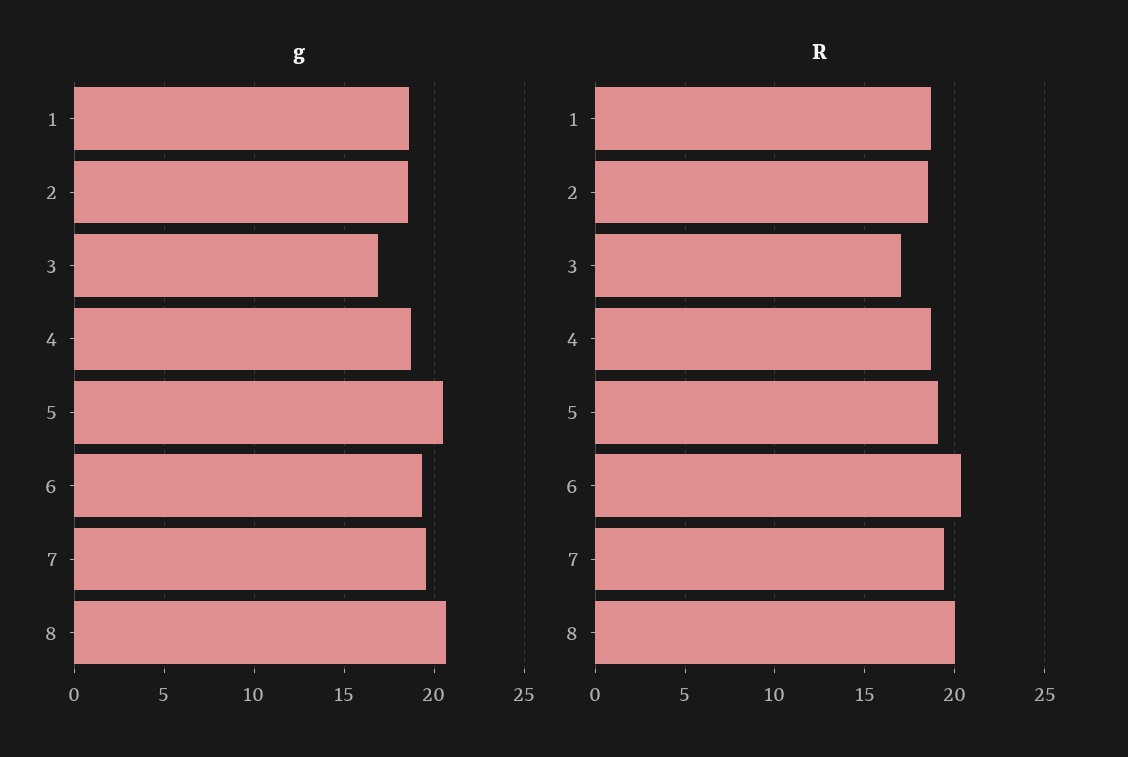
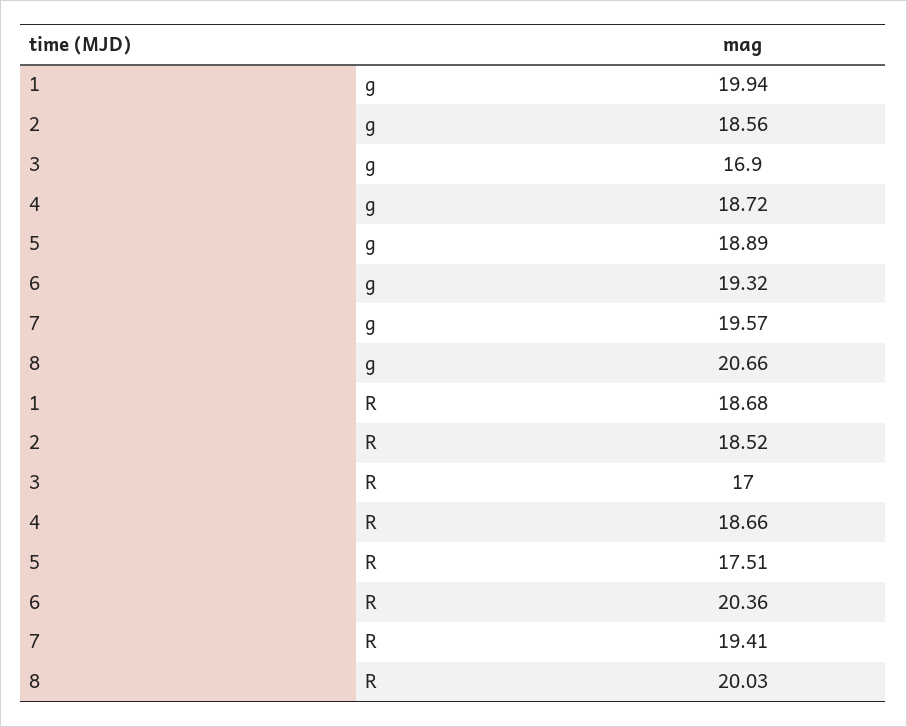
  {
    "g": {
-     "1": 18.5,
+     "1": 19.94,
      "2": 18.56,
      "3": 16.9,
      "4": 18.72,
-     "5": 20.5,
+     "5": 18.89,
      "6": 19.32,
      "7": 19.57,
      "8": 20.66
    },
    "R": {
      "1": 18.68,
      "2": 18.52,
      "3": 17,
      "4": 18.66,
-     "5": 19,
+     "5": 17.51,
      "6": 20.36,
      "7": 19.41,
      "8": 20.03
    }
  }

